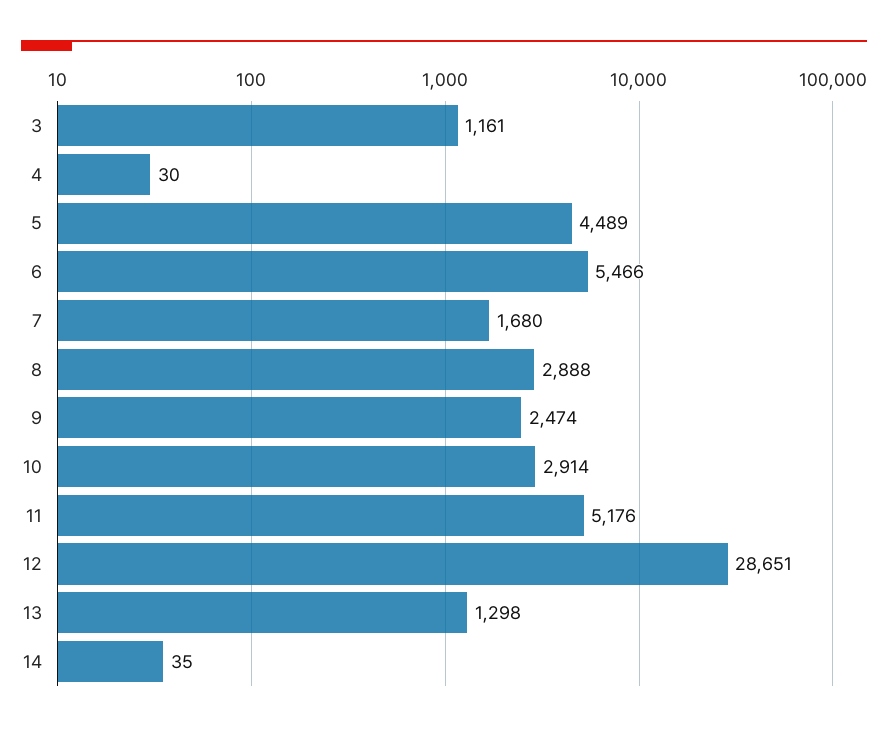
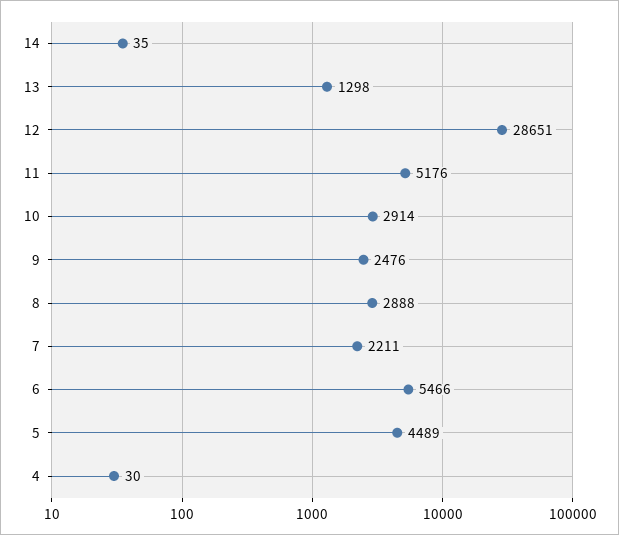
  {
-   "3": 1161,
    "4": 30,
    "5": 4489,
    "6": 5466,
-   "7": 1680,
+   "7": 2211,
    "8": 2888,
-   "9": 2474,
+   "9": 2476,
    "10": 2914,
    "11": 5176,
    "12": 28651,
    "13": 1298,
    "14": 35
  }

